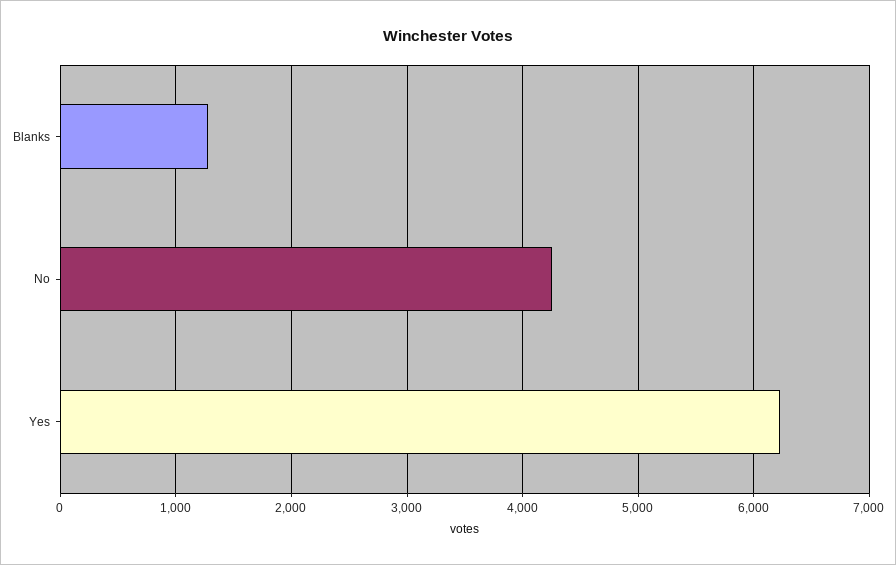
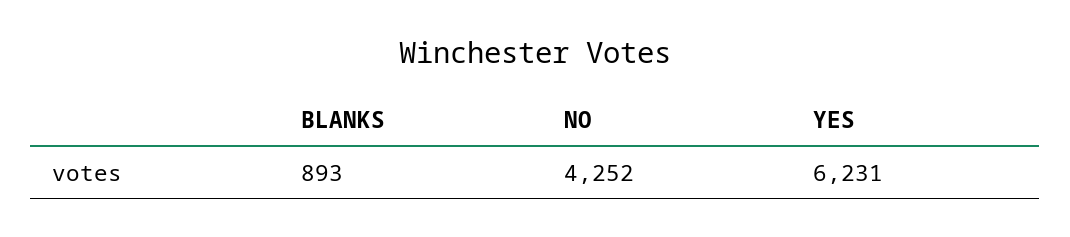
  {
-   "Blanks": 1300,
+   "Blanks": 893,
    "No": 4252,
    "Yes": 6231
  }

